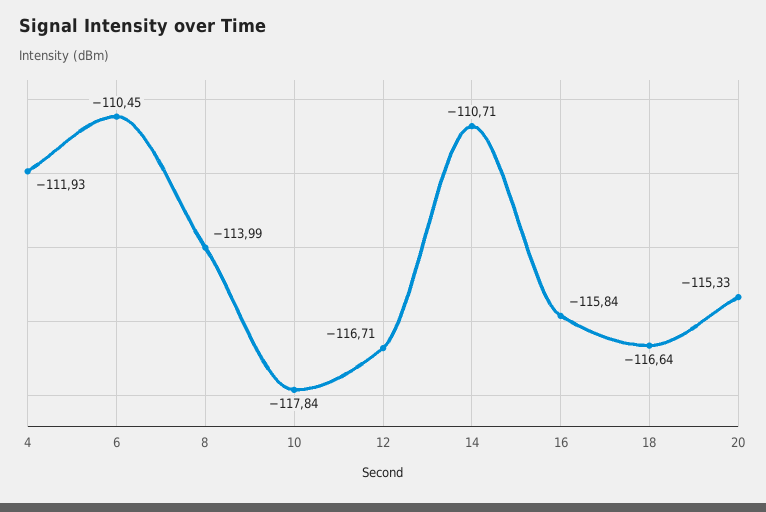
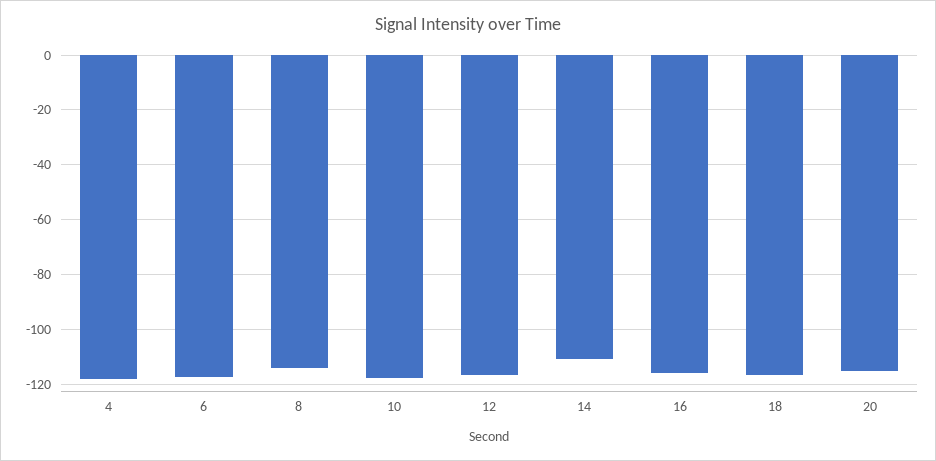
  {
-   "4": -111.93,
+   "4": -117.5,
-   "6": -110.45,
+   "6": -117.5,
    "8": -113.99,
    "10": -117.84,
    "12": -116.71,
    "14": -110.71,
    "16": -115.84,
    "18": -116.64,
    "20": -115.33
  }

